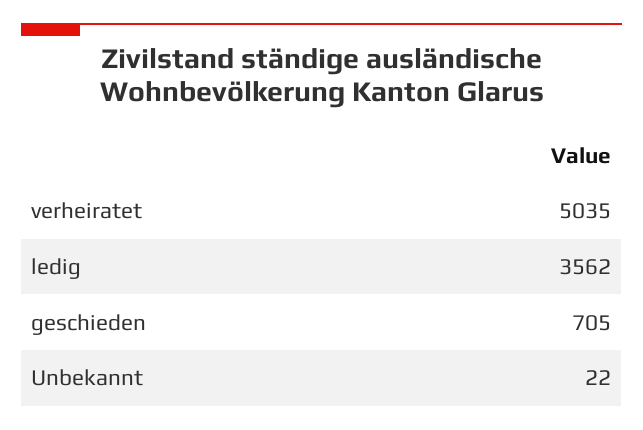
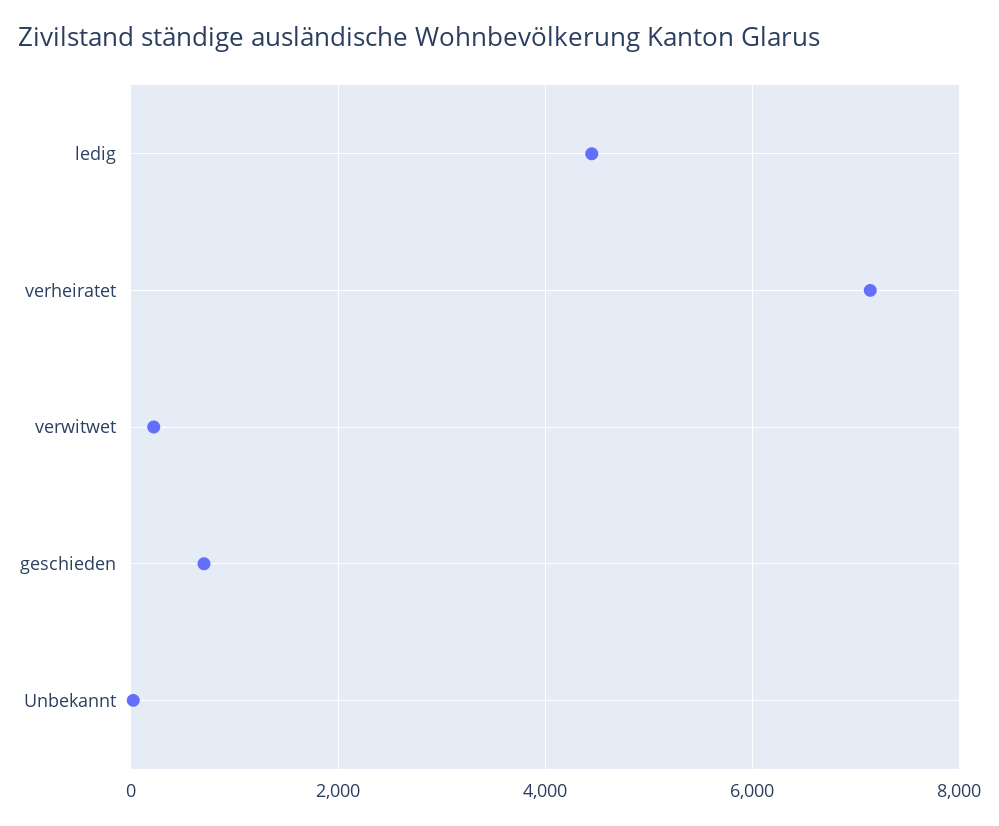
  {
-   "verheiratet": 5035,
+   "verheiratet": 7200,
-   "ledig": 3562,
+   "ledig": 4400,
    "geschieden": 705,
-   "Unbekannt": 22
+   "Unbekannt": 22,
+   "verwitwet": 200
  }

